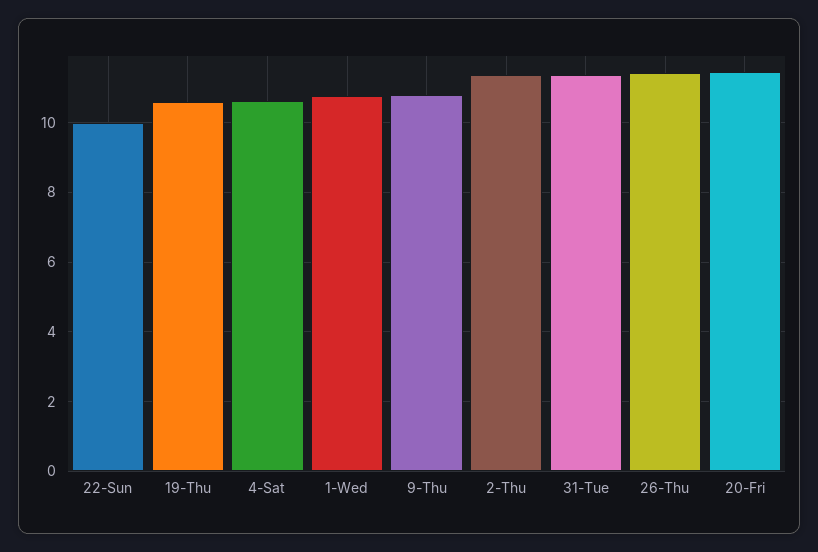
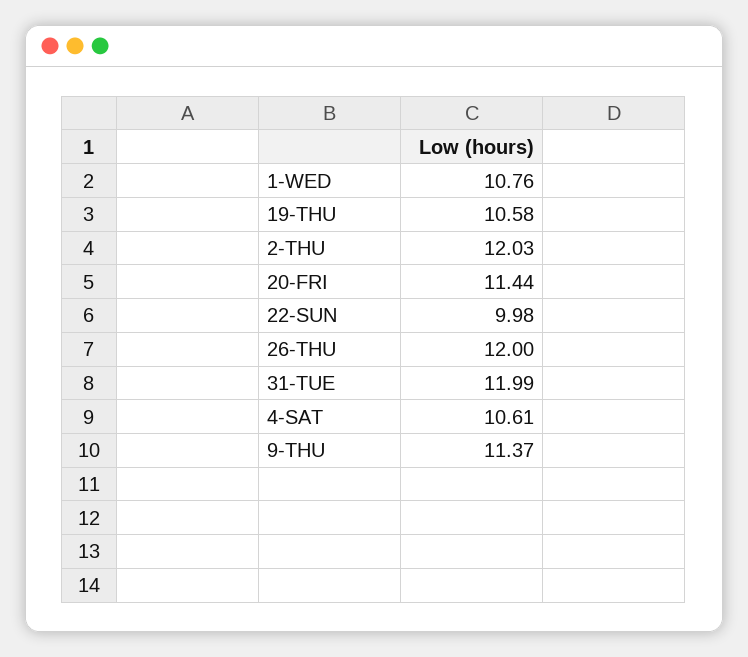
  {
    "22-Sun": 9.98,
    "19-Thu": 10.58,
    "4-Sat": 10.61,
    "1-Wed": 10.76,
-   "9-Thu": 10.8,
+   "9-Thu": 11.37,
-   "2-Thu": 11.4,
+   "2-Thu": 12.03,
-   "31-Tue": 11.4,
+   "31-Tue": 11.99,
-   "26-Thu": 11.4,
+   "26-Thu": 12,
    "20-Fri": 11.44
  }

